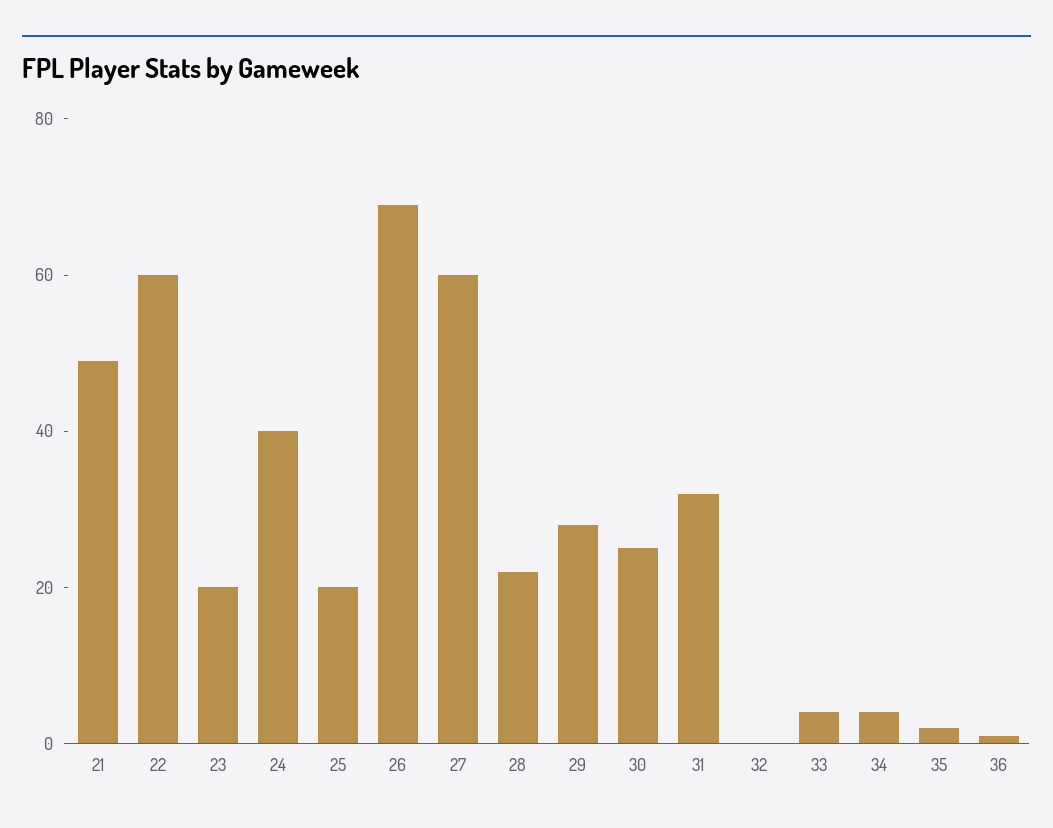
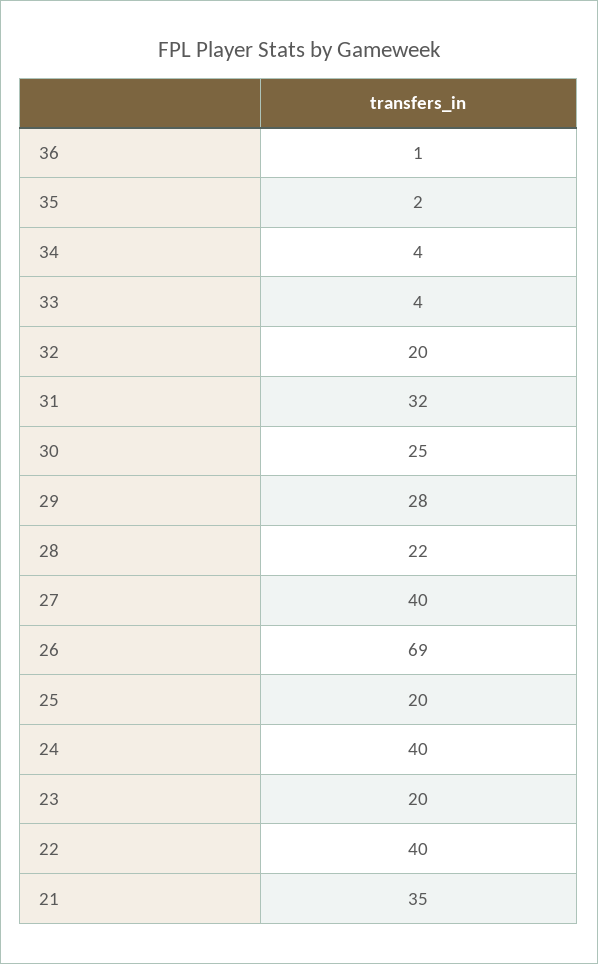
  {
-   "21": 50,
+   "21": 35,
-   "22": 60,
+   "22": 40,
    "23": 20,
    "24": 40,
    "25": 20,
    "26": 69,
-   "27": 60,
+   "27": 40,
    "28": 22,
    "29": 28,
    "30": 25,
    "31": 32,
-   "32": 0,
+   "32": 20,
    "33": 4,
    "34": 4,
    "35": 2,
    "36": 1
  }

